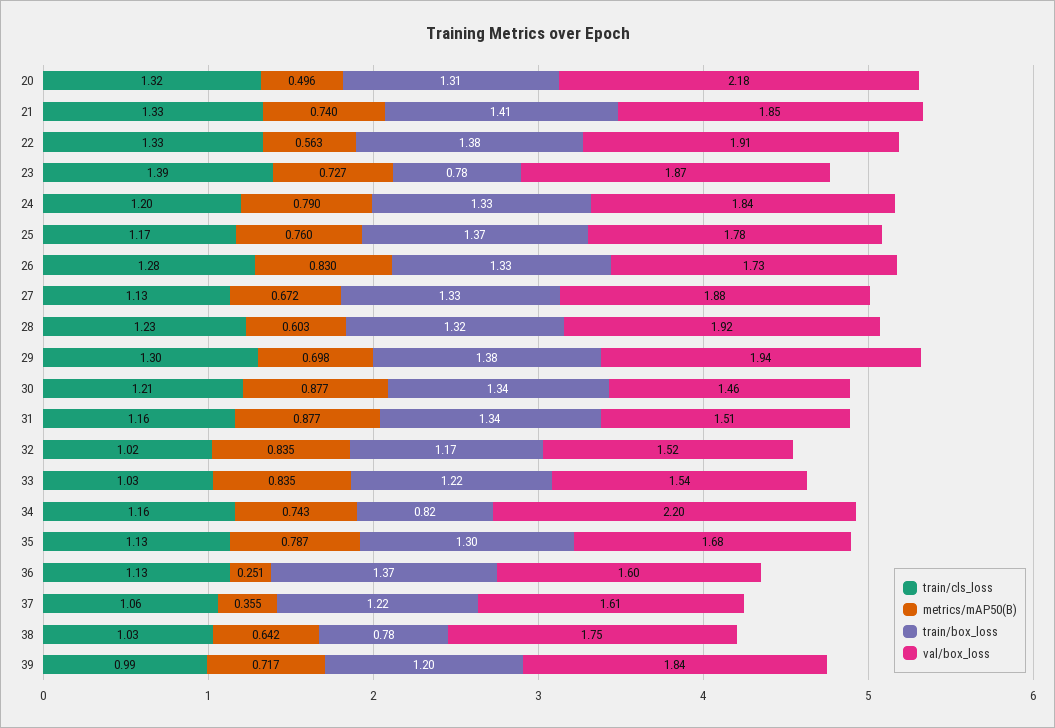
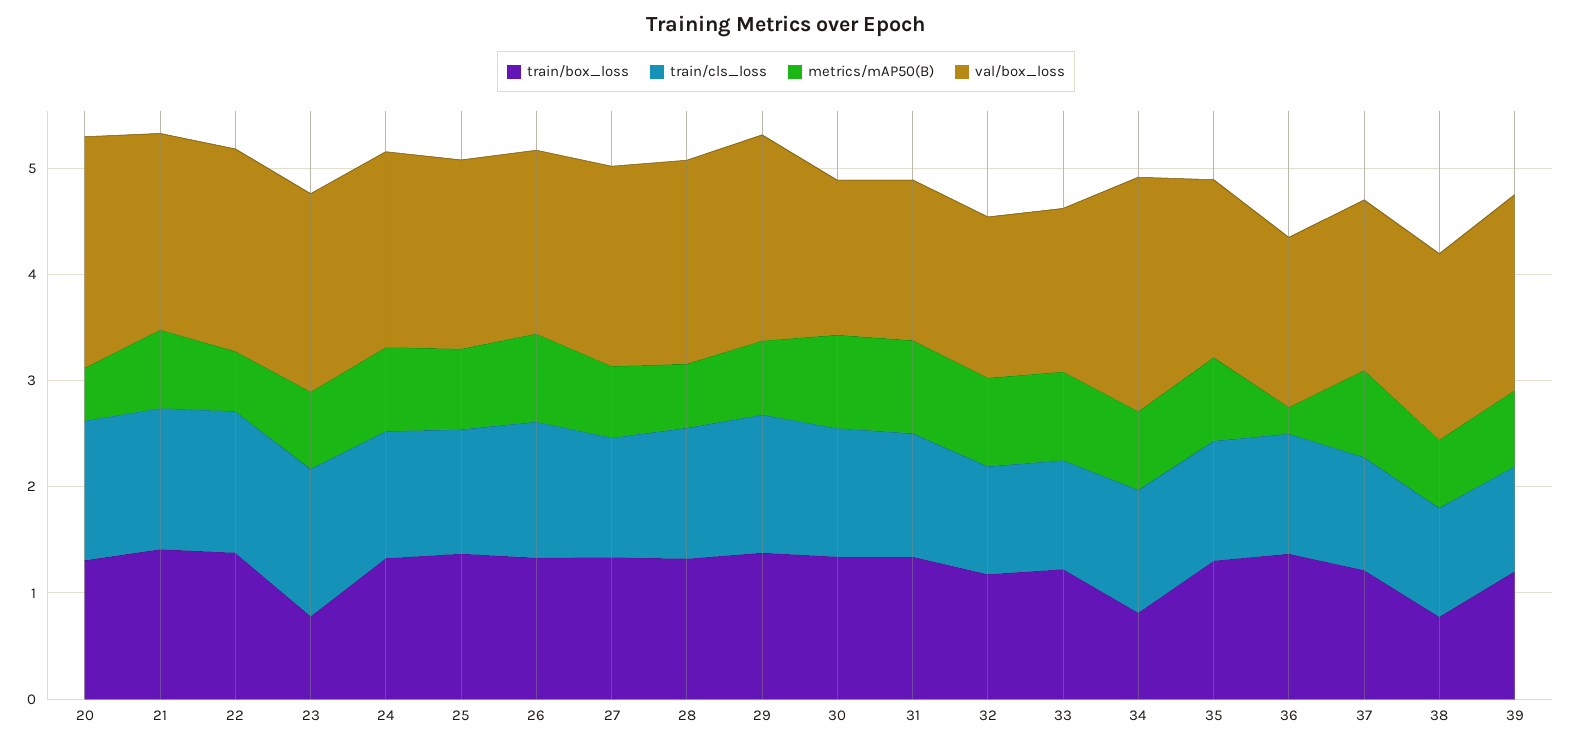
  {
    "train/cls_loss": {
      "20": 1.32,
      "21": 1.33,
      "22": 1.33,
      "23": 1.39,
      "24": 1.2,
      "25": 1.17,
      "26": 1.28,
      "27": 1.13,
      "28": 1.23,
      "29": 1.3,
      "30": 1.21,
      "31": 1.16,
      "32": 1.02,
      "33": 1.03,
      "34": 1.16,
      "35": 1.13,
      "36": 1.13,
      "37": 1.06,
      "38": 1.03,
      "39": 0.99
    },
    "metrics/mAP50(B)": {
      "20": 0.496,
      "21": 0.74,
      "22": 0.563,
      "23": 0.727,
      "24": 0.79,
      "25": 0.76,
      "26": 0.83,
      "27": 0.672,
      "28": 0.603,
      "29": 0.698,
      "30": 0.877,
      "31": 0.877,
      "32": 0.835,
      "33": 0.835,
      "34": 0.743,
      "35": 0.787,
      "36": 0.251,
-     "37": 0.355,
+     "37": 0.8,
      "38": 0.642,
      "39": 0.717
    },
    "train/box_loss": {
      "20": 1.31,
      "21": 1.41,
      "22": 1.38,
      "23": 0.78,
      "24": 1.33,
      "25": 1.37,
      "26": 1.33,
      "27": 1.33,
      "28": 1.32,
      "29": 1.38,
      "30": 1.34,
      "31": 1.34,
      "32": 1.17,
      "33": 1.22,
      "34": 0.82,
      "35": 1.3,
      "36": 1.37,
      "37": 1.22,
      "38": 0.78,
      "39": 1.2
    },
    "val/box_loss": {
      "20": 2.18,
      "21": 1.85,
      "22": 1.91,
      "23": 1.87,
      "24": 1.84,
      "25": 1.78,
      "26": 1.73,
      "27": 1.88,
      "28": 1.92,
      "29": 1.94,
      "30": 1.46,
      "31": 1.51,
      "32": 1.52,
      "33": 1.54,
      "34": 2.2,
      "35": 1.68,
      "36": 1.6,
      "37": 1.61,
      "38": 1.75,
      "39": 1.84
    }
  }

